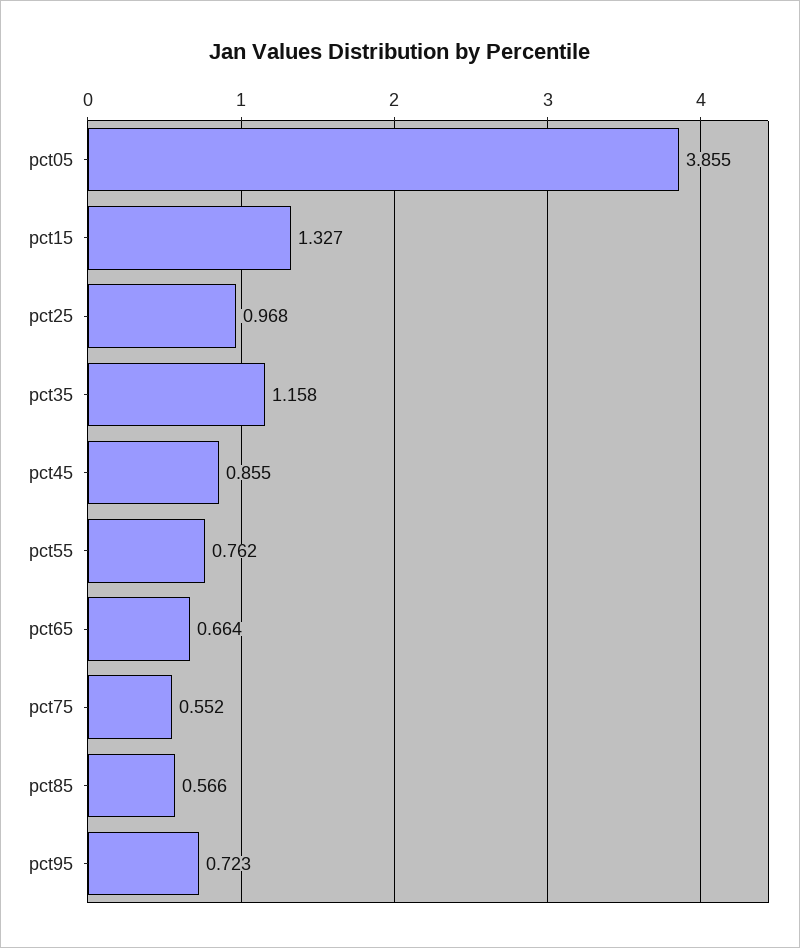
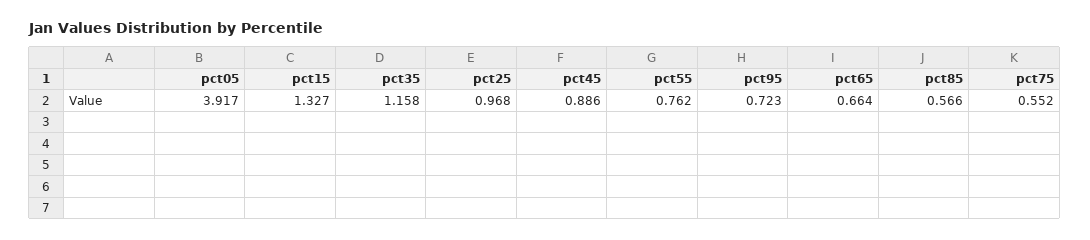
  {
-   "pct05": 3.855,
+   "pct05": 3.917,
    "pct15": 1.327,
    "pct25": 0.968,
    "pct35": 1.158,
-   "pct45": 0.855,
+   "pct45": 0.886,
    "pct55": 0.762,
    "pct65": 0.664,
    "pct75": 0.552,
    "pct85": 0.566,
    "pct95": 0.723
  }

